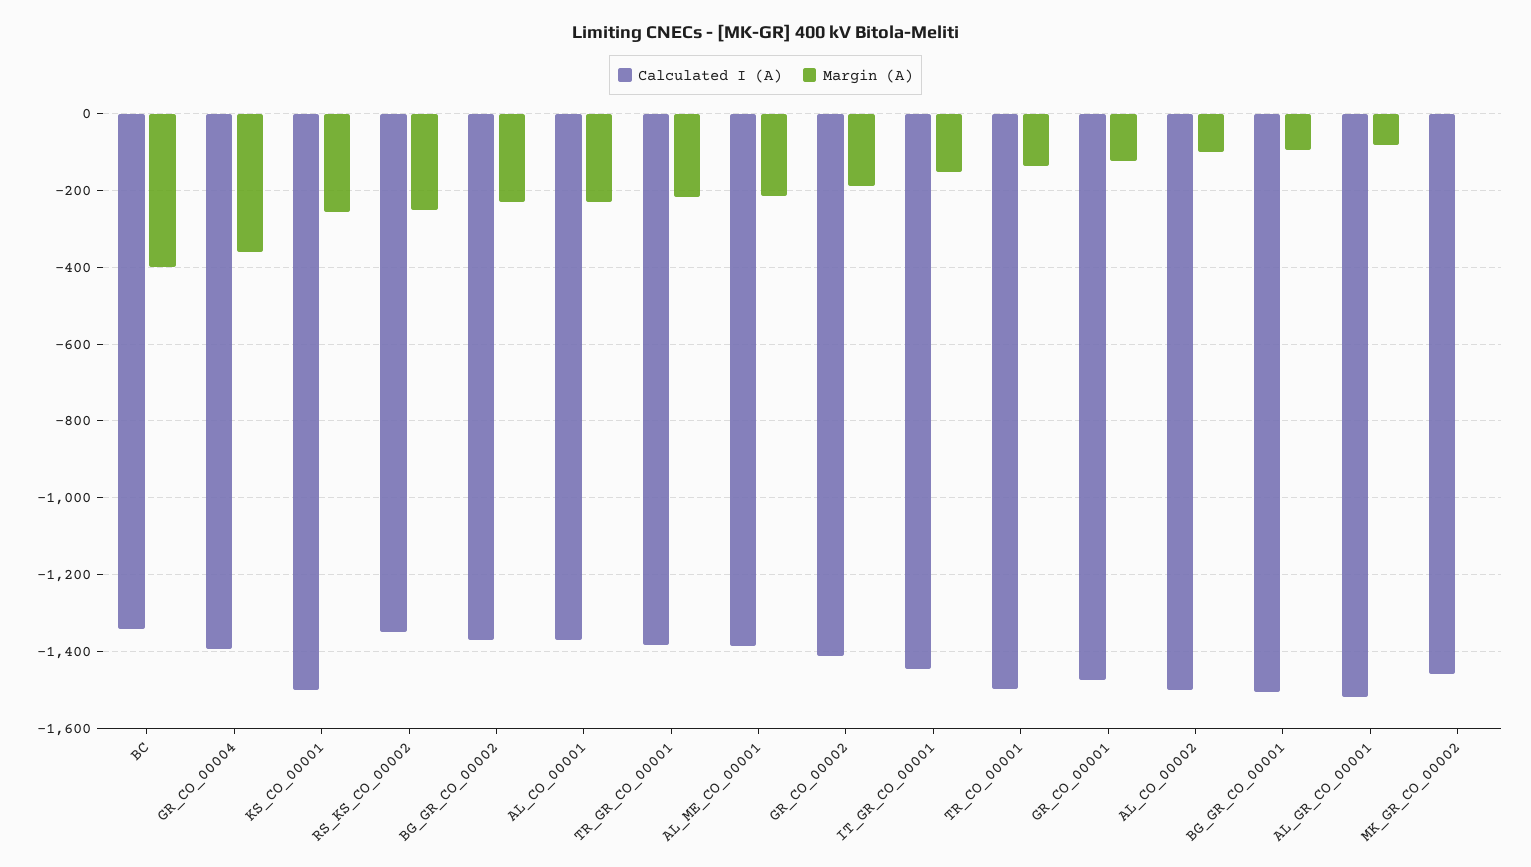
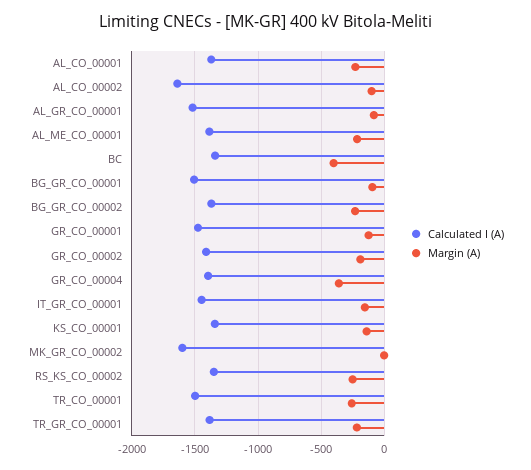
  {
    "Calculated I (A)": {
      "BC": -1340,
      "GR_CO_00004": -1400,
-     "KS_CO_00001": -1500,
+     "KS_CO_00001": -1350,
      "RS_KS_CO_00002": -1360,
      "BG_GR_CO_00002": -1380,
      "AL_CO_00001": -1380,
      "TR_GR_CO_00001": -1380,
      "AL_ME_CO_00001": -1380,
      "GR_CO_00002": -1420,
      "IT_GR_CO_00001": -1440,
      "TR_CO_00001": -1500,
      "GR_CO_00001": -1480,
-     "AL_CO_00002": -1500,
+     "AL_CO_00002": -1650,
      "BG_GR_CO_00001": -1500,
      "AL_GR_CO_00001": -1520,
-     "MK_GR_CO_00002": -1460
+     "MK_GR_CO_00002": -1600
    },
    "Margin (A)": {
      "BC": -400,
      "GR_CO_00004": -360,
-     "KS_CO_00001": -260,
+     "KS_CO_00001": -150,
      "RS_KS_CO_00002": -260,
      "BG_GR_CO_00002": -240,
      "AL_CO_00001": -220,
      "TR_GR_CO_00001": -220,
      "AL_ME_CO_00001": -220,
      "GR_CO_00002": -180,
      "IT_GR_CO_00001": -160,
-     "TR_CO_00001": -140,
+     "TR_CO_00001": -250,
      "GR_CO_00001": -120,
      "AL_CO_00002": -100,
      "BG_GR_CO_00001": -100,
      "AL_GR_CO_00001": -80,
      "MK_GR_CO_00002": 0
    }
  }

